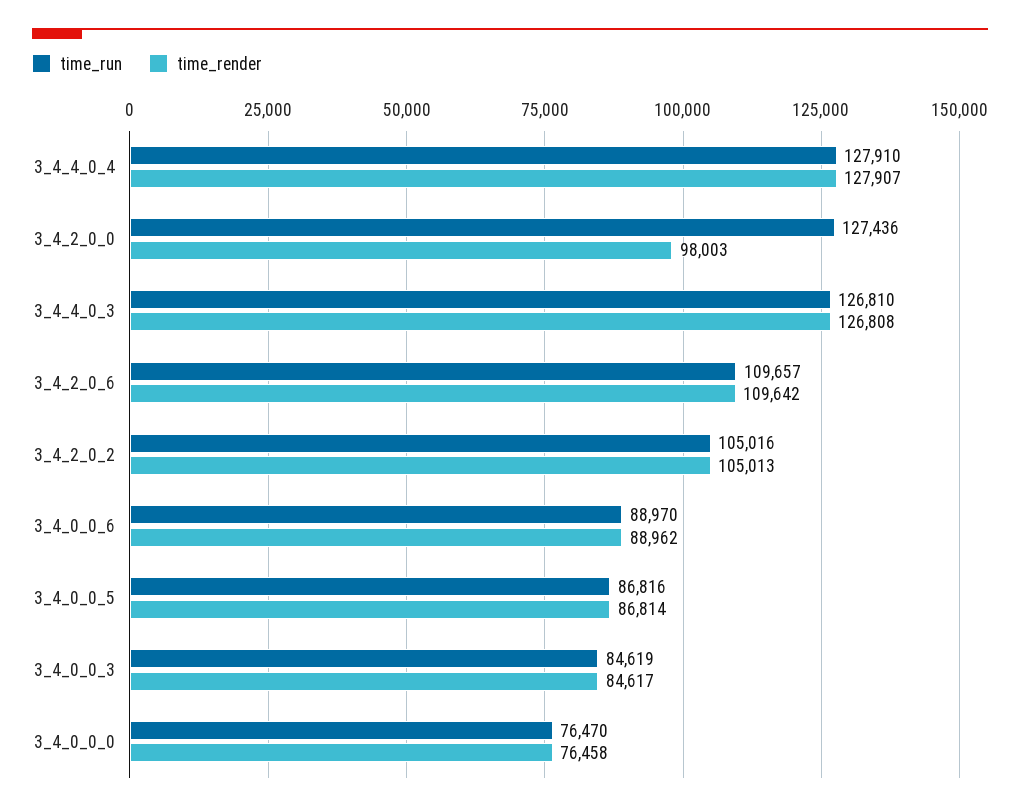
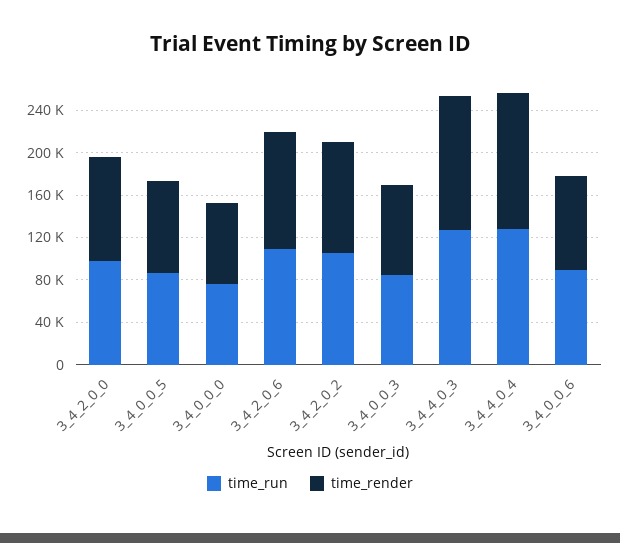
  {
    "time_run": {
      "3_4_4_0_4": 127910,
-     "3_4_2_0_0": 127436,
+     "3_4_2_0_0": 100000,
      "3_4_4_0_3": 126810,
      "3_4_2_0_6": 109657,
      "3_4_2_0_2": 105016,
      "3_4_0_0_6": 88970,
      "3_4_0_0_5": 86816,
      "3_4_0_0_3": 84619,
      "3_4_0_0_0": 76470
    },
    "time_render": {
      "3_4_4_0_4": 127907,
      "3_4_2_0_0": 98003,
      "3_4_4_0_3": 126808,
      "3_4_2_0_6": 109642,
      "3_4_2_0_2": 105013,
      "3_4_0_0_6": 88962,
      "3_4_0_0_5": 86814,
      "3_4_0_0_3": 84617,
      "3_4_0_0_0": 76458
    }
  }

